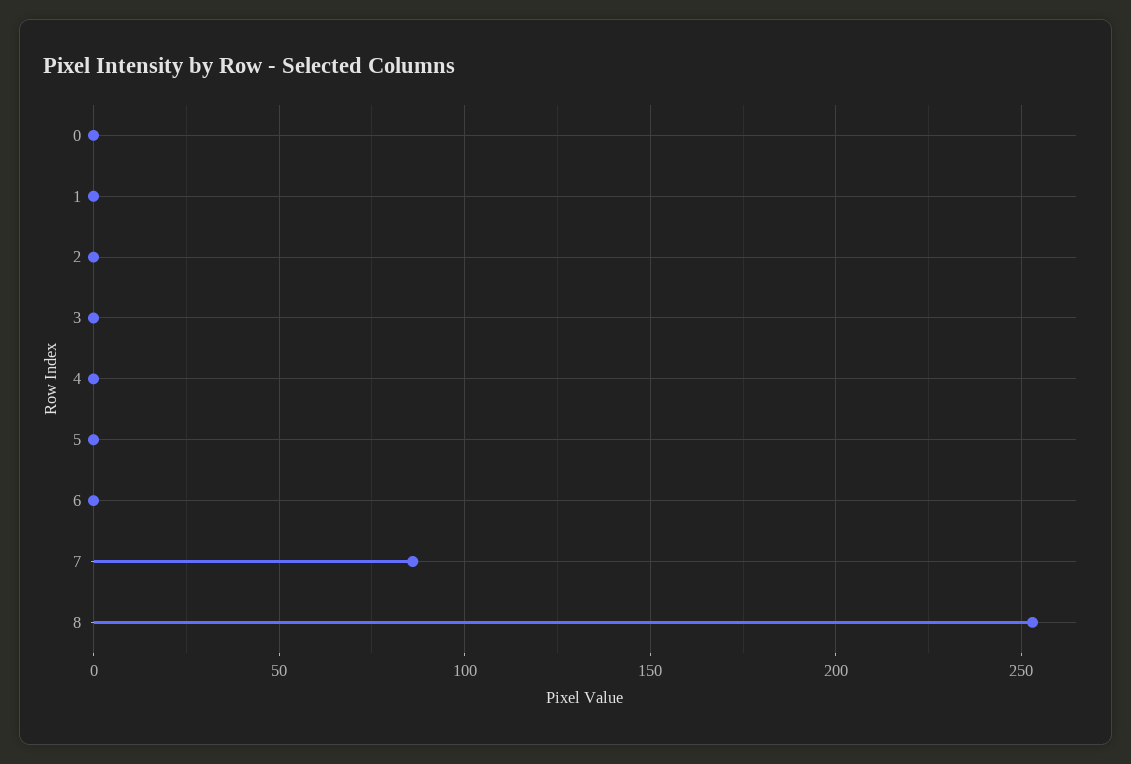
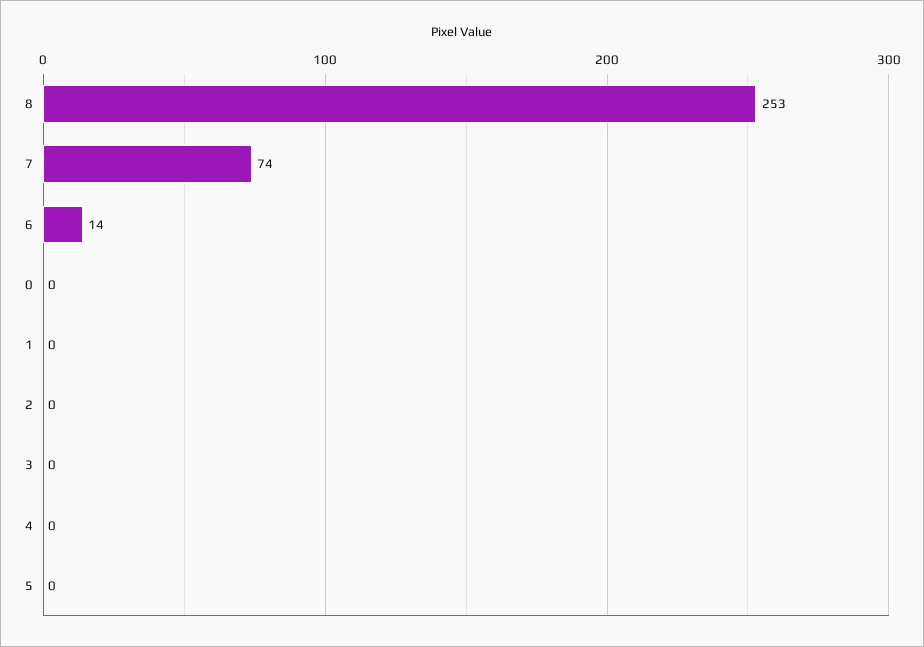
  {
    "0": 0,
    "1": 0,
    "2": 0,
    "3": 0,
    "4": 0,
    "5": 0,
-   "6": 0,
+   "6": 14,
-   "7": 85,
+   "7": 74,
    "8": 253
  }

